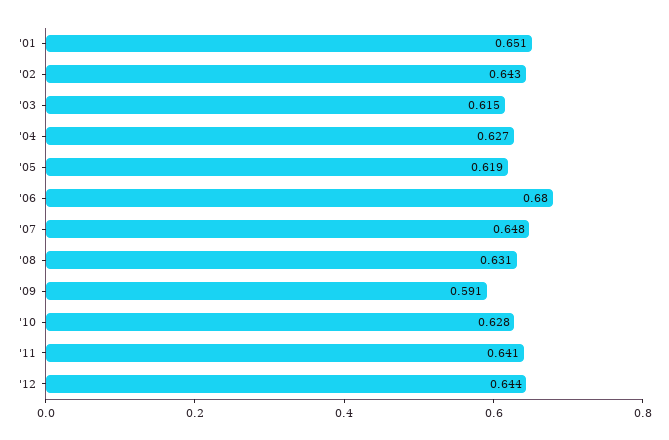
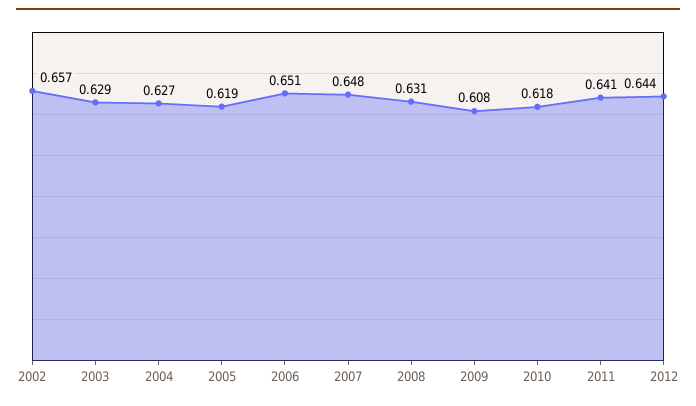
  {
-   "'01": 0.651,
-   "'02": 0.643,
+   "'02": 0.657,
-   "'03": 0.615,
+   "'03": 0.629,
    "'04": 0.627,
    "'05": 0.619,
-   "'06": 0.68,
+   "'06": 0.651,
    "'07": 0.648,
    "'08": 0.631,
-   "'09": 0.591,
+   "'09": 0.608,
-   "'10": 0.628,
+   "'10": 0.618,
    "'11": 0.641,
    "'12": 0.644
  }

